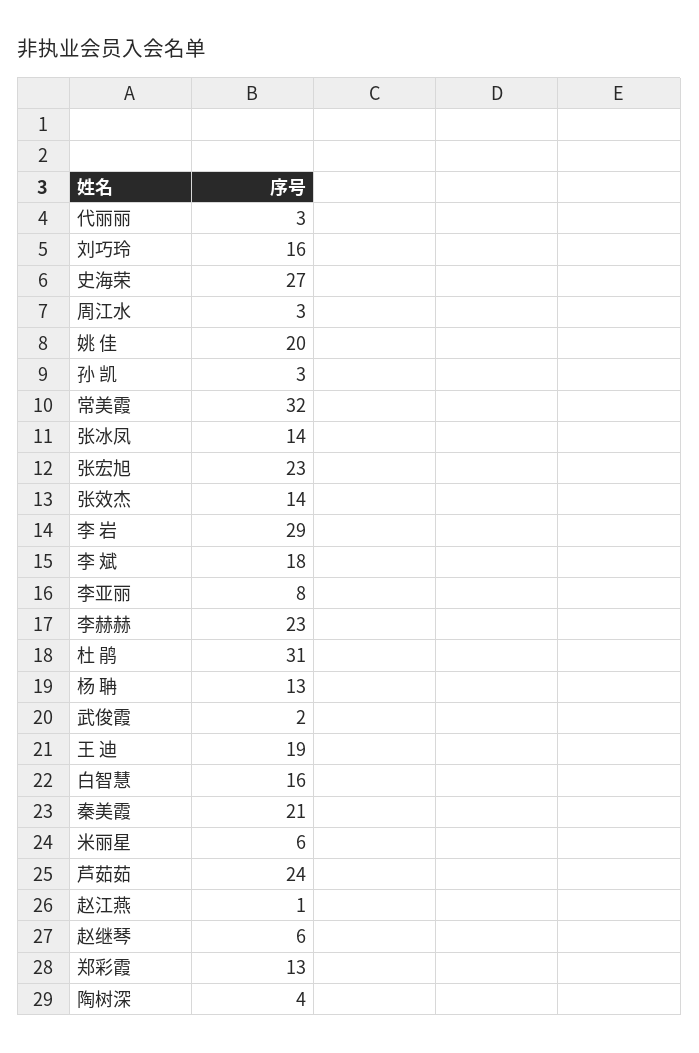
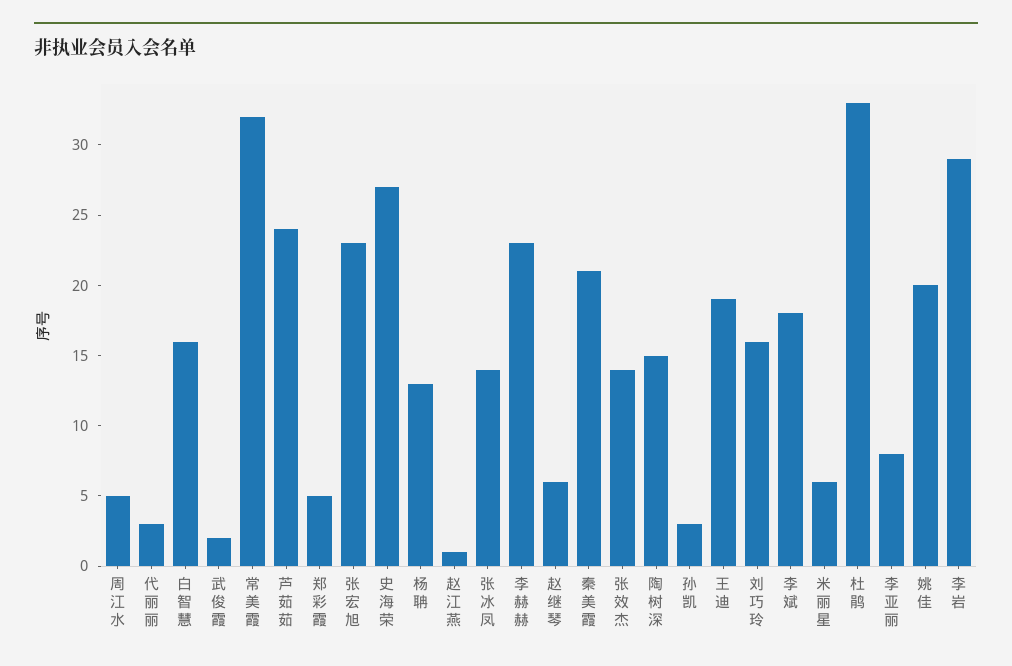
  {
    "代丽丽": 3,
    "刘巧玲": 16,
    "史海荣": 27,
-   "周江水": 3,
+   "周江水": 5,
    "姚 佳": 20,
    "孙 凯": 3,
    "常美霞": 32,
    "张冰凤": 14,
    "张宏旭": 23,
    "张效杰": 14,
    "李 岩": 29,
    "李 斌": 18,
    "李亚丽": 8,
    "李赫赫": 23,
-   "杜 鹃": 31,
+   "杜 鹃": 33,
    "杨 聃": 13,
    "武俊霞": 2,
    "王 迪": 19,
    "白智慧": 16,
    "秦美霞": 21,
    "米丽星": 6,
    "芦茹茹": 24,
    "赵江燕": 1,
    "赵继琴": 6,
-   "郑彩霞": 13,
+   "郑彩霞": 5,
-   "陶树深": 4
+   "陶树深": 15
  }

